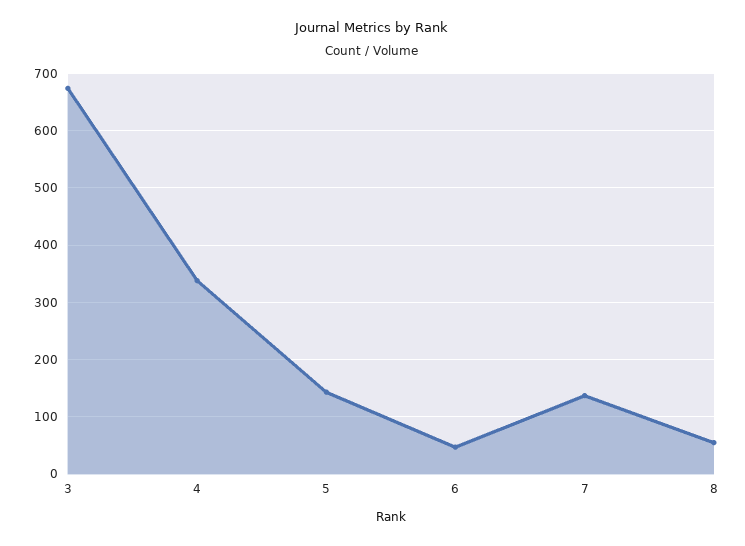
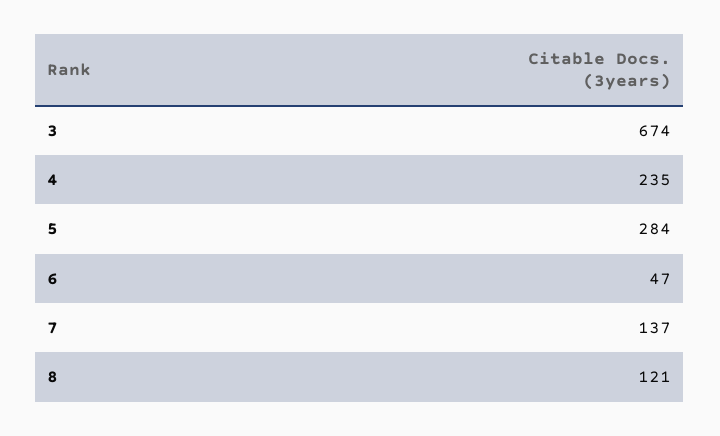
  {
    "3": 674,
-   "4": 340,
+   "4": 235,
-   "5": 140,
+   "5": 284,
    "6": 47,
    "7": 137,
-   "8": 60
+   "8": 121
  }

